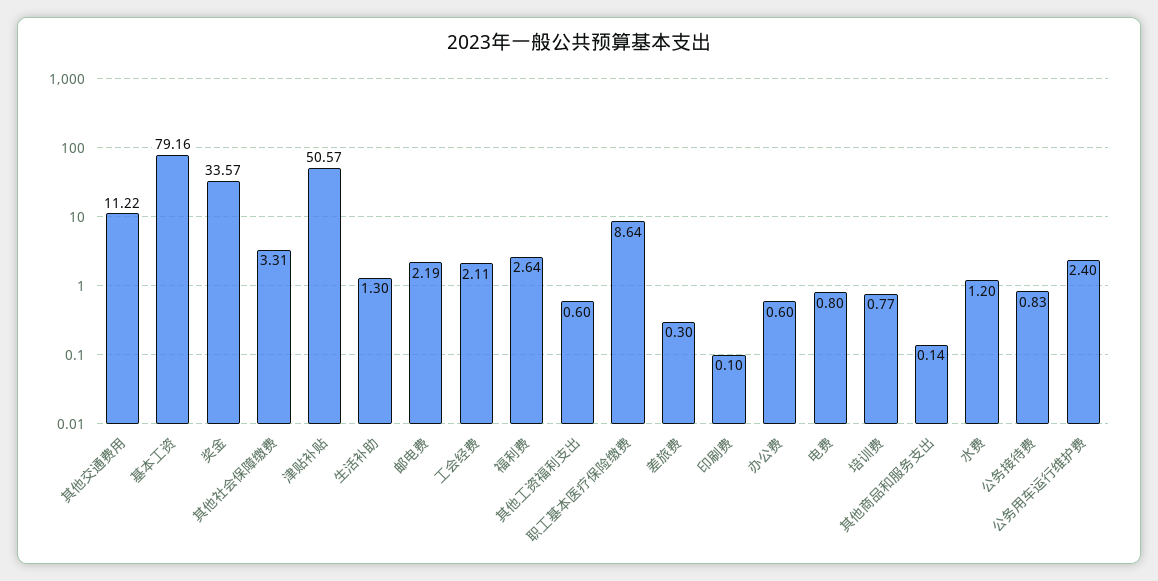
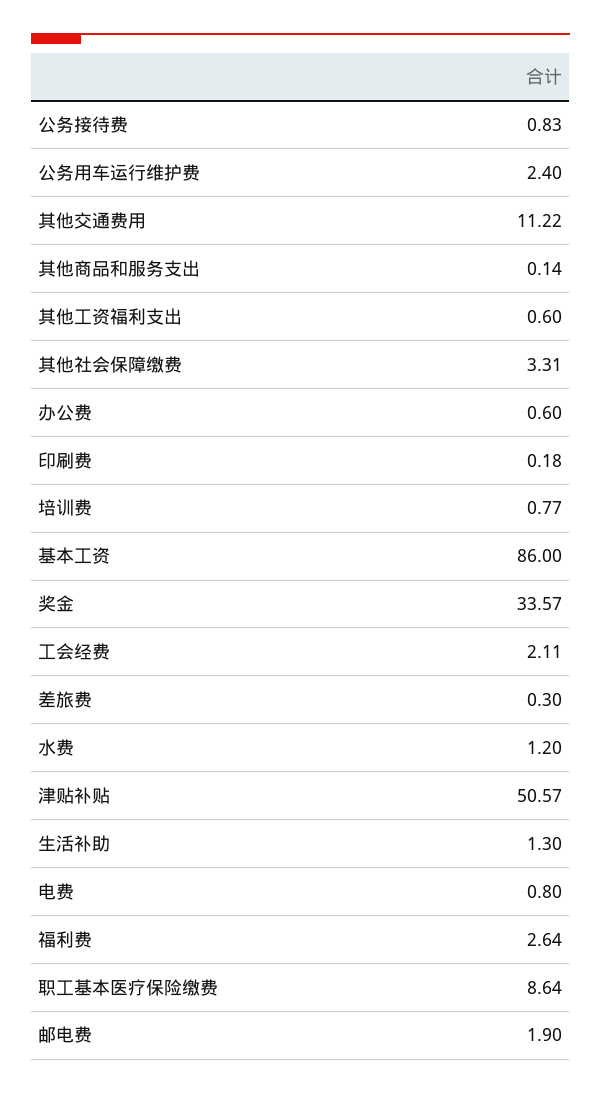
  {
    "其他交通费用": 11.22,
-   "基本工资": 79.16,
+   "基本工资": 86,
    "奖金": 33.57,
    "其他社会保障缴费": 3.31,
    "津贴补贴": 50.57,
    "生活补助": 1.3,
-   "邮电费": 2.19,
+   "邮电费": 1.9,
    "工会经费": 2.11,
    "福利费": 2.64,
    "其他工资福利支出": 0.6,
    "职工基本医疗保险缴费": 8.64,
    "差旅费": 0.3,
-   "印刷费": 0.1,
+   "印刷费": 0.18,
    "办公费": 0.6,
    "电费": 0.8,
    "培训费": 0.77,
    "其他商品和服务支出": 0.14,
    "水费": 1.2,
    "公务接待费": 0.83,
    "公务用车运行维护费": 2.4
  }

